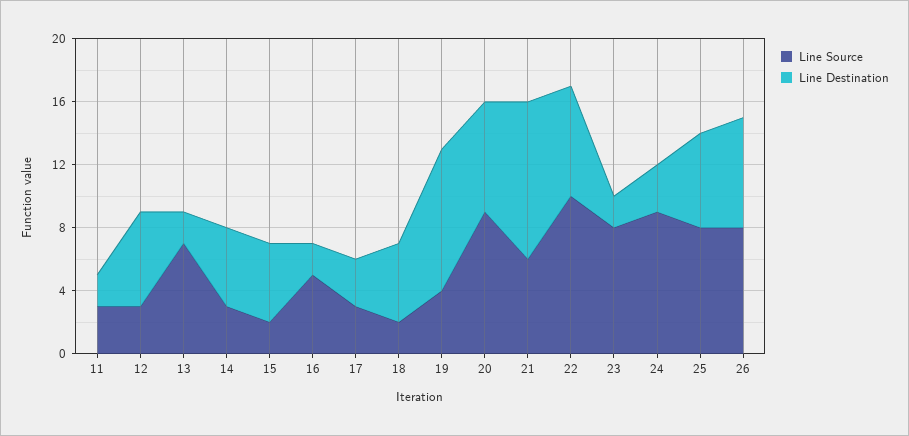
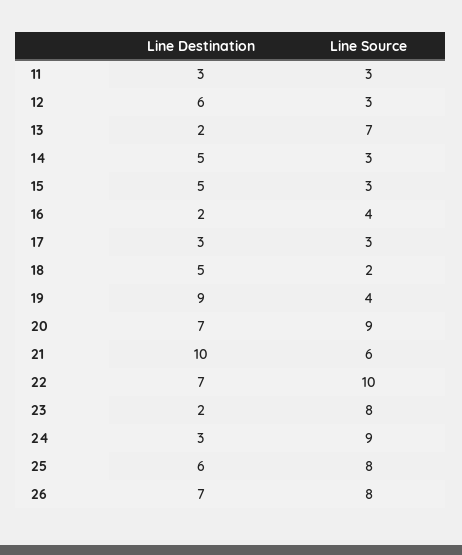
  {
    "Line Source": {
      "11": 3,
      "12": 3,
      "13": 7,
      "14": 3,
-     "15": 2,
+     "15": 3,
-     "16": 5,
+     "16": 4,
      "17": 3,
      "18": 2,
      "19": 4,
      "20": 9,
      "21": 6,
      "22": 10,
      "23": 8,
      "24": 9,
      "25": 8,
      "26": 8
    },
    "Line Destination": {
-     "11": 2,
+     "11": 3,
      "12": 6,
      "13": 2,
      "14": 5,
      "15": 5,
      "16": 2,
      "17": 3,
      "18": 5,
      "19": 9,
      "20": 7,
      "21": 10,
      "22": 7,
      "23": 2,
      "24": 3,
      "25": 6,
      "26": 7
    }
  }

